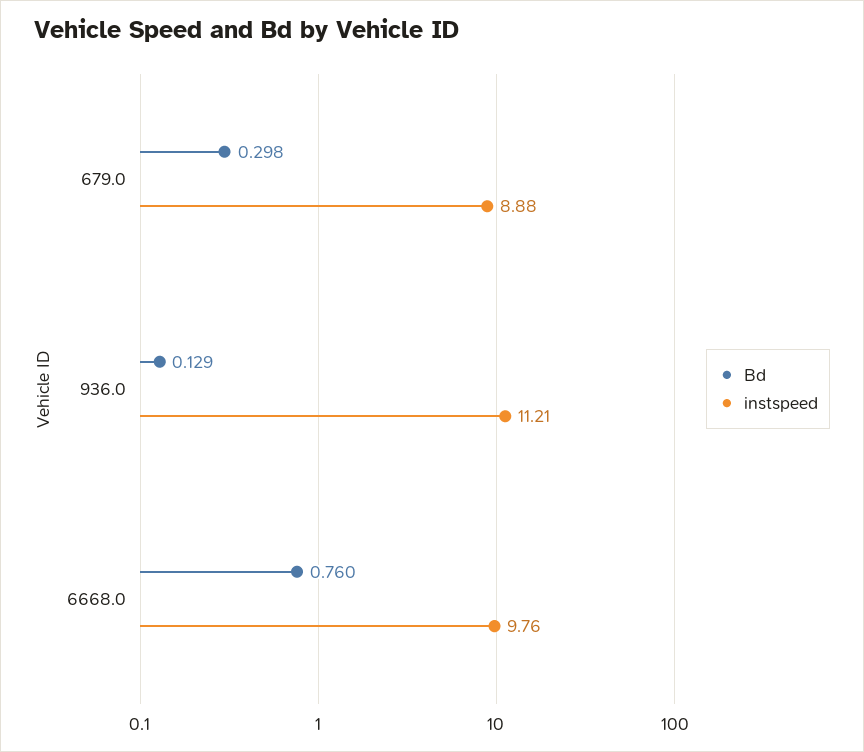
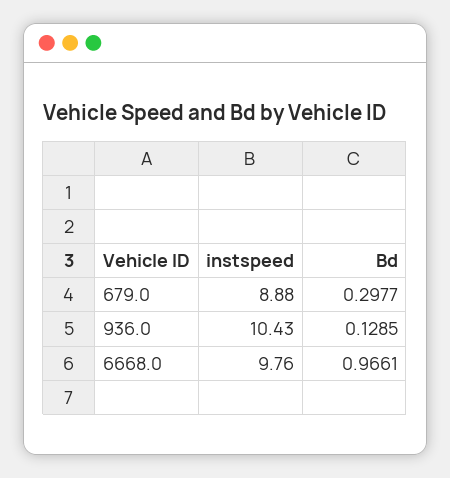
  {
    "Bd": {
      "679.0": 0.2977,
      "936.0": 0.1285,
-     "6668.0": 0.76
+     "6668.0": 0.9661
    },
    "instspeed": {
      "679.0": 8.88,
-     "936.0": 11.21,
+     "936.0": 10.43,
      "6668.0": 9.76
    }
  }

